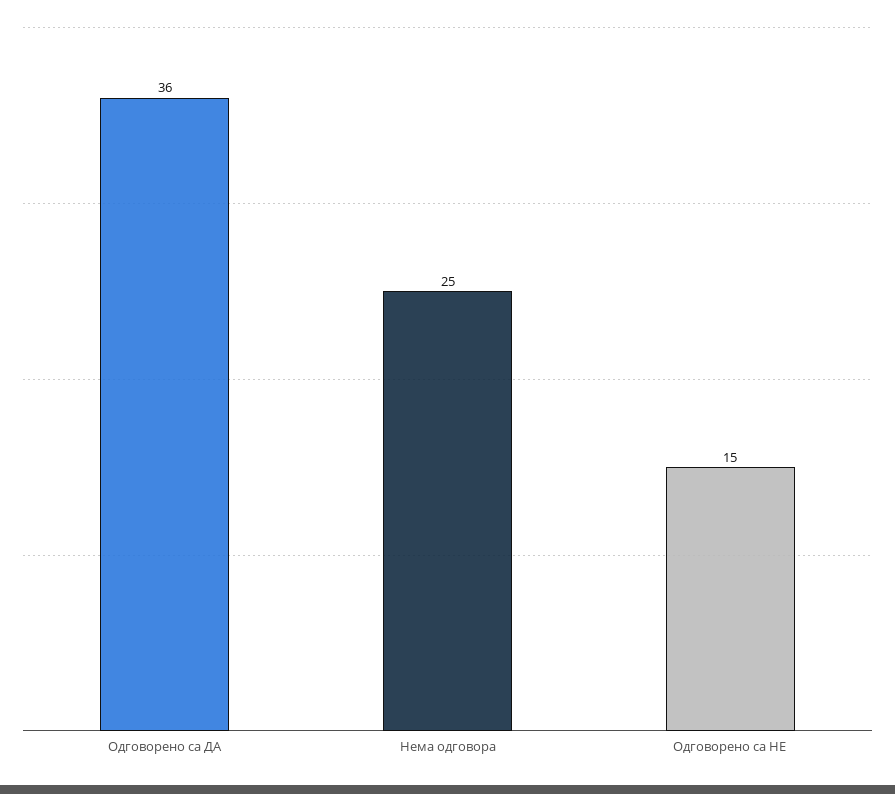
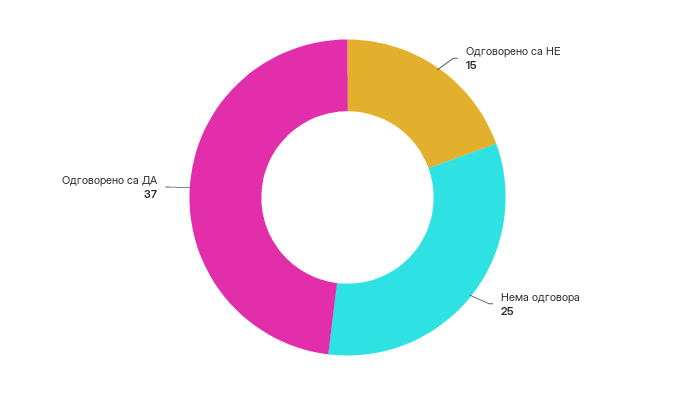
  {
-   "Одговорено са ДА": 36,
+   "Одговорено са ДА": 37,
    "Нема одговора": 25,
    "Одговорено са НЕ": 15
  }

